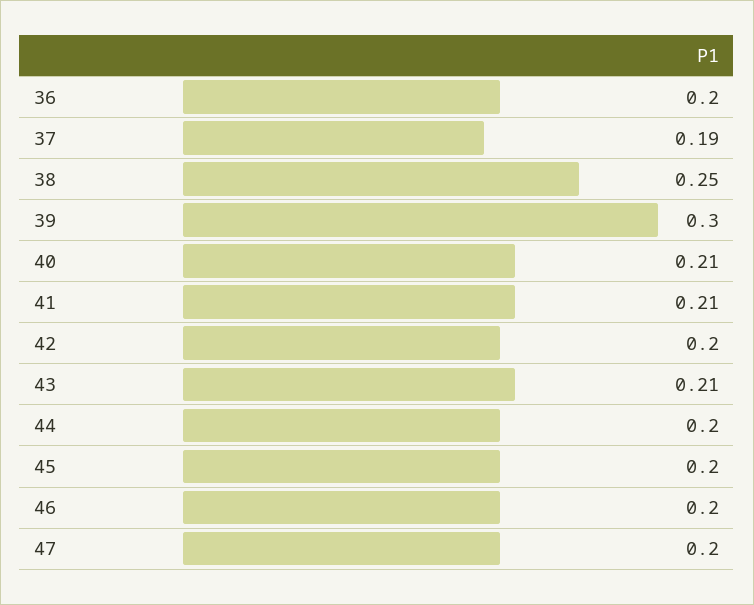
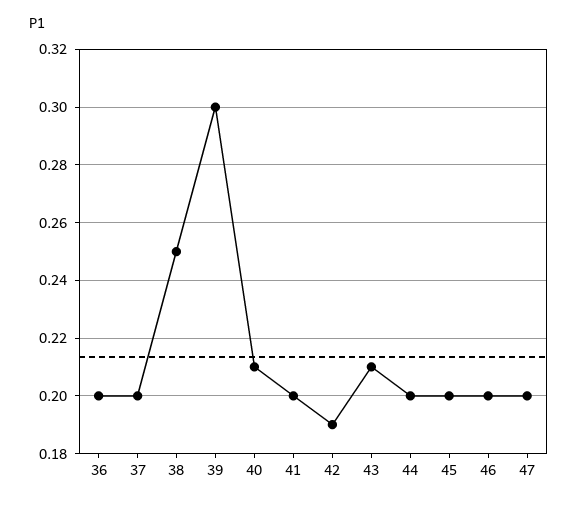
  {
    "36": 0.2,
-   "37": 0.19,
+   "37": 0.2,
    "38": 0.25,
    "39": 0.3,
    "40": 0.21,
-   "41": 0.21,
+   "41": 0.2,
-   "42": 0.2,
+   "42": 0.19,
    "43": 0.21,
    "44": 0.2,
    "45": 0.2,
    "46": 0.2,
    "47": 0.2
  }

